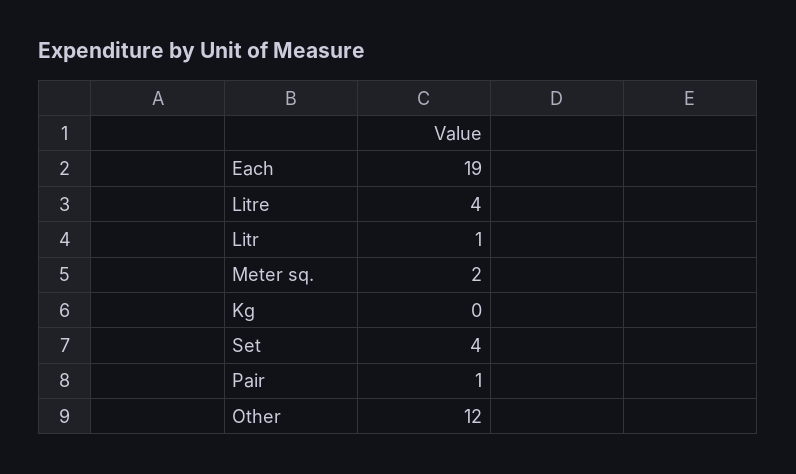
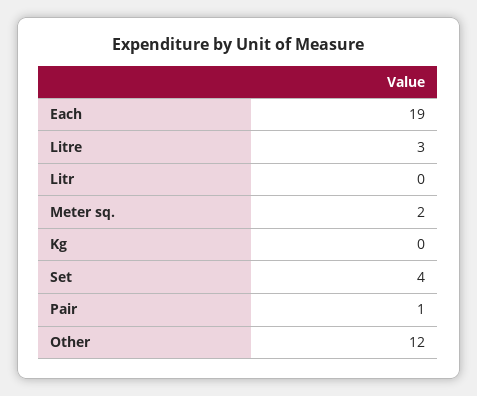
  {
    "Each": 19,
-   "Litre": 4,
+   "Litre": 3,
-   "Litr": 1,
+   "Litr": 0,
    "Meter sq.": 2,
    "Kg": 0,
    "Set": 4,
    "Pair": 1,
    "Other": 12
  }

